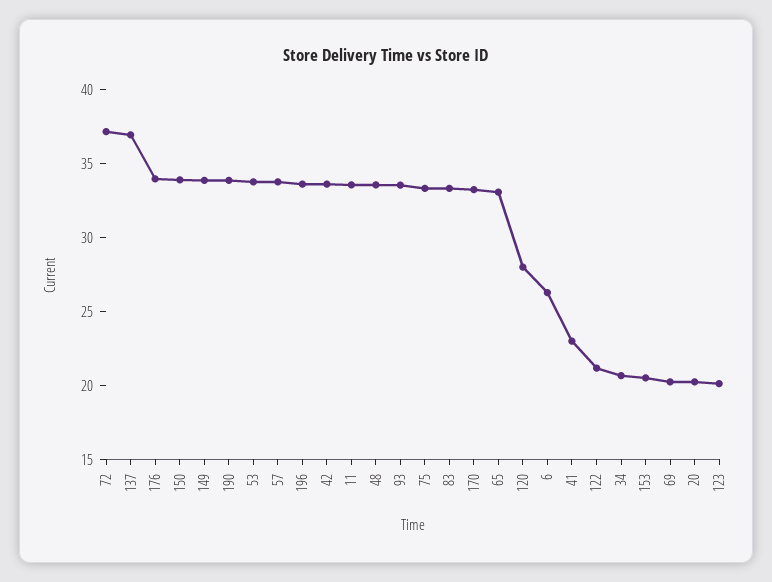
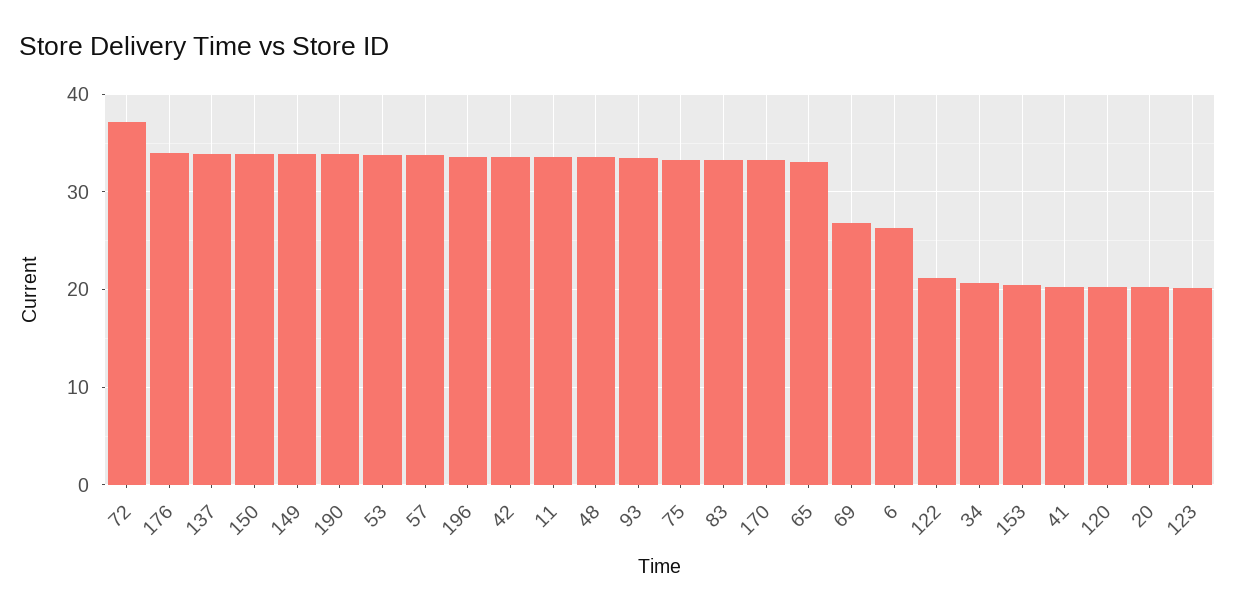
  {
    "72": 37,
-   "137": 37,
+   "137": 34,
    "176": 34,
    "150": 34,
    "149": 34,
    "190": 34,
    "53": 34,
    "57": 34,
    "196": 34,
    "42": 34,
    "11": 34,
    "48": 34,
    "93": 34,
    "75": 33,
    "83": 33,
    "170": 33,
    "65": 33,
-   "120": 28,
+   "120": 20,
    "6": 26,
-   "41": 23,
+   "41": 20,
    "122": 21,
    "34": 21,
    "153": 21,
-   "69": 20,
+   "69": 27,
    "20": 20,
    "123": 20
  }

